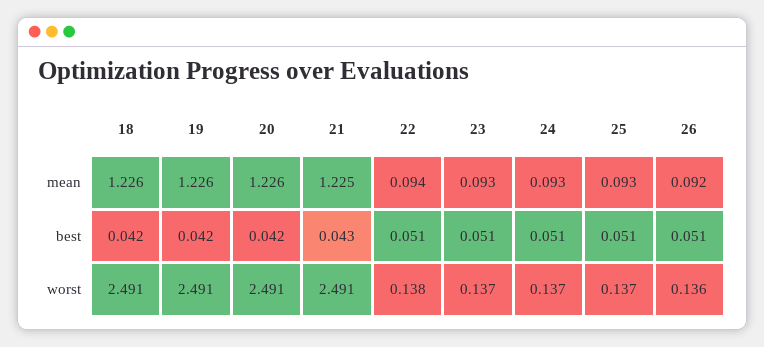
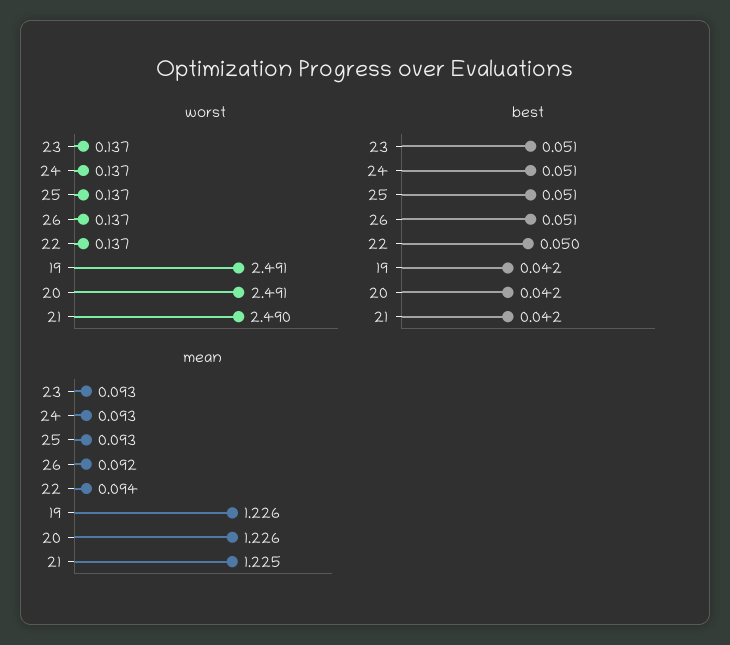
  {
    "mean": {
-     "18": 1.226,
      "19": 1.226,
      "20": 1.226,
      "21": 1.225,
      "22": 0.094,
      "23": 0.093,
      "24": 0.093,
      "25": 0.093,
      "26": 0.092
    },
    "best": {
-     "18": 0.042,
      "19": 0.042,
      "20": 0.042,
-     "21": 0.043,
+     "21": 0.042,
-     "22": 0.051,
+     "22": 0.05,
      "23": 0.051,
      "24": 0.051,
      "25": 0.051,
      "26": 0.051
    },
    "worst": {
-     "18": 2.491,
      "19": 2.491,
      "20": 2.491,
-     "21": 2.491,
+     "21": 2.49,
-     "22": 0.138,
+     "22": 0.137,
      "23": 0.137,
      "24": 0.137,
      "25": 0.137,
-     "26": 0.136
+     "26": 0.137
    }
  }

